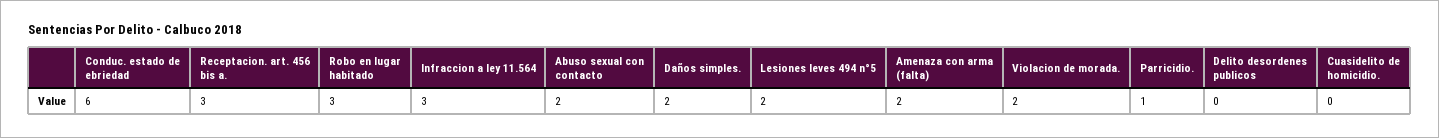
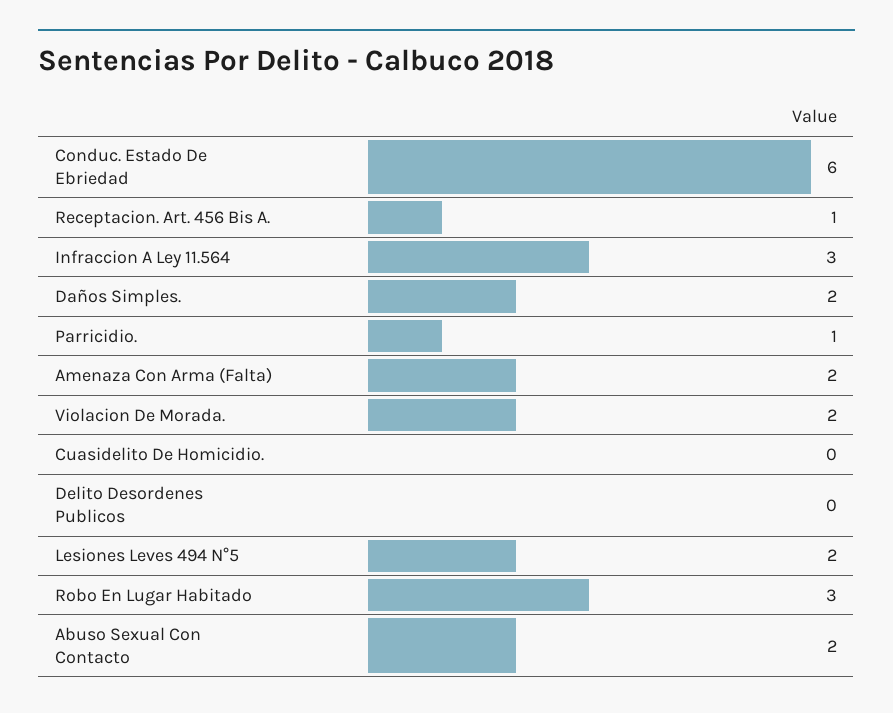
  {
    "Conduc. estado de ebriedad": 6,
-   "Receptacion. art. 456 bis a.": 3,
+   "Receptacion. art. 456 bis a.": 1,
    "Robo en lugar habitado": 3,
    "Infraccion a ley 11.564": 3,
    "Abuso sexual con contacto": 2,
    "Daños simples.": 2,
    "Lesiones leves 494 n°5": 2,
    "Amenaza con arma (falta)": 2,
    "Violacion de morada.": 2,
    "Parricidio.": 1,
    "Delito desordenes publicos": 0,
    "Cuasidelito de homicidio.": 0
  }

